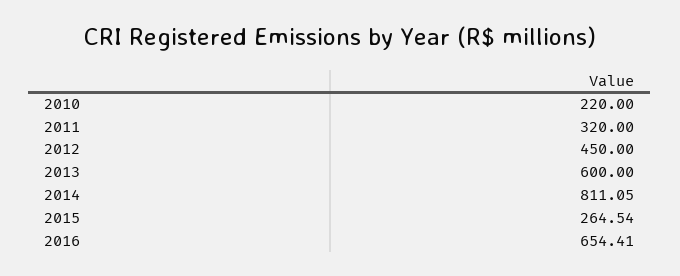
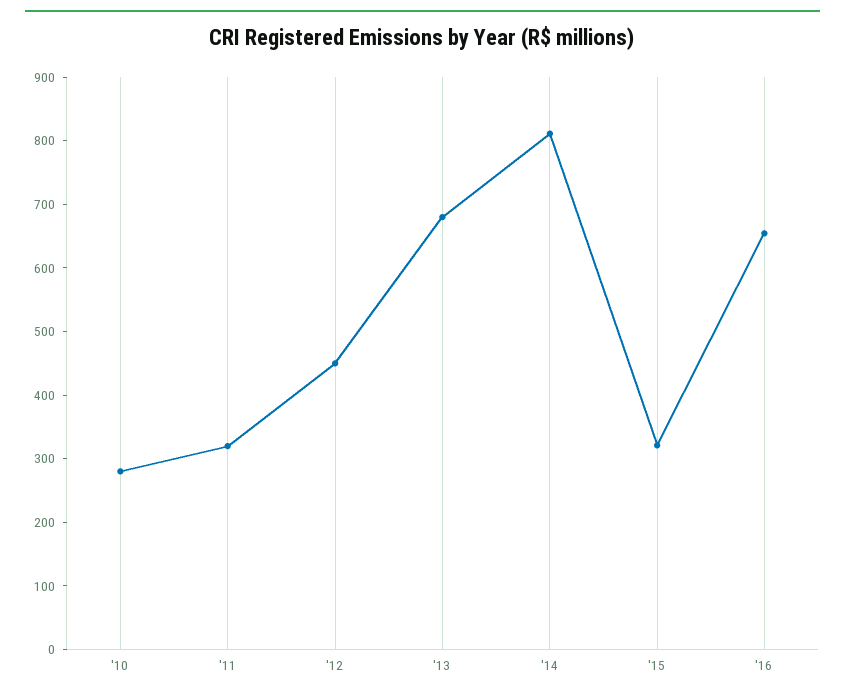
  {
-   "2010": 220,
+   "2010": 280,
    "2011": 320,
    "2012": 450,
-   "2013": 600,
+   "2013": 680,
    "2014": 811.05,
-   "2015": 264.54,
+   "2015": 320,
    "2016": 654.41
  }

